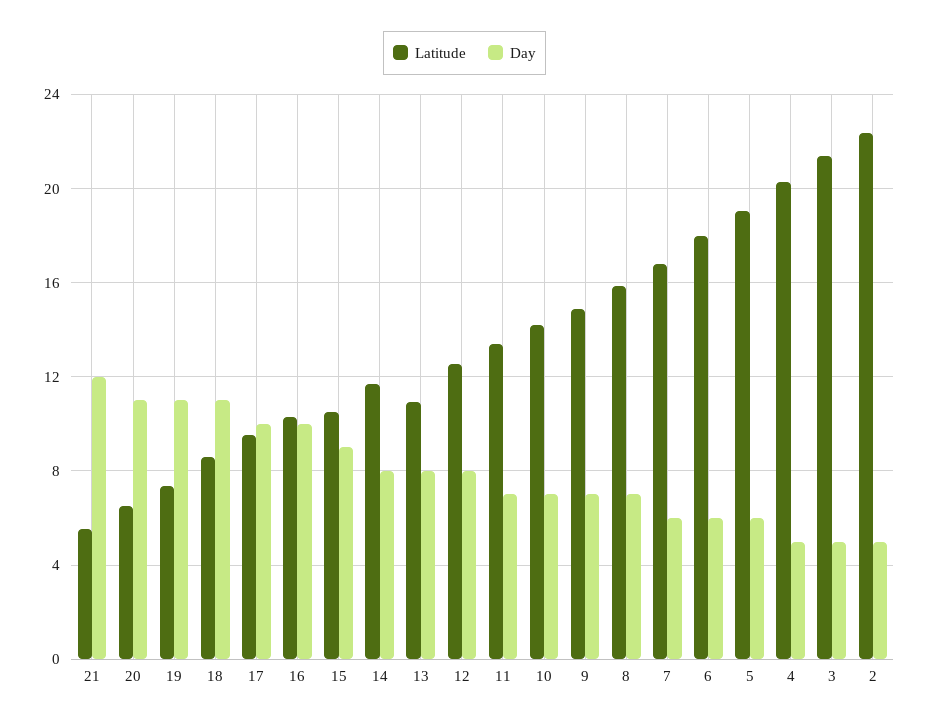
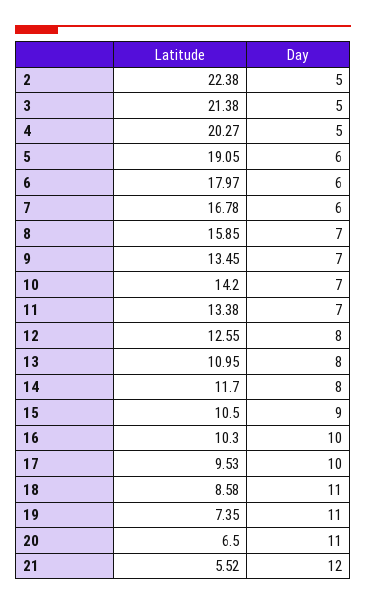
  {
    "Latitude": {
      "21": 5.52,
      "20": 6.5,
      "19": 7.35,
      "18": 8.58,
      "17": 9.53,
      "16": 10.3,
      "15": 10.5,
      "14": 11.7,
      "13": 10.95,
      "12": 12.55,
      "11": 13.38,
      "10": 14.2,
-     "9": 15,
+     "9": 13.45,
      "8": 15.85,
      "7": 16.78,
      "6": 17.97,
      "5": 19.05,
      "4": 20.27,
      "3": 21.38,
      "2": 22.38
    },
    "Day": {
      "21": 12,
      "20": 11,
      "19": 11,
      "18": 11,
      "17": 10,
      "16": 10,
      "15": 9,
      "14": 8,
      "13": 8,
      "12": 8,
      "11": 7,
      "10": 7,
      "9": 7,
      "8": 7,
      "7": 6,
      "6": 6,
      "5": 6,
      "4": 5,
      "3": 5,
      "2": 5
    }
  }

